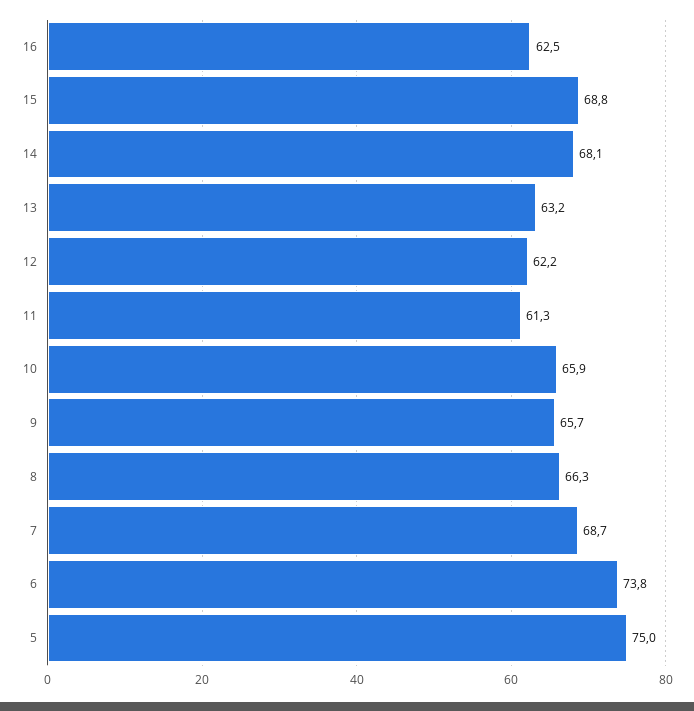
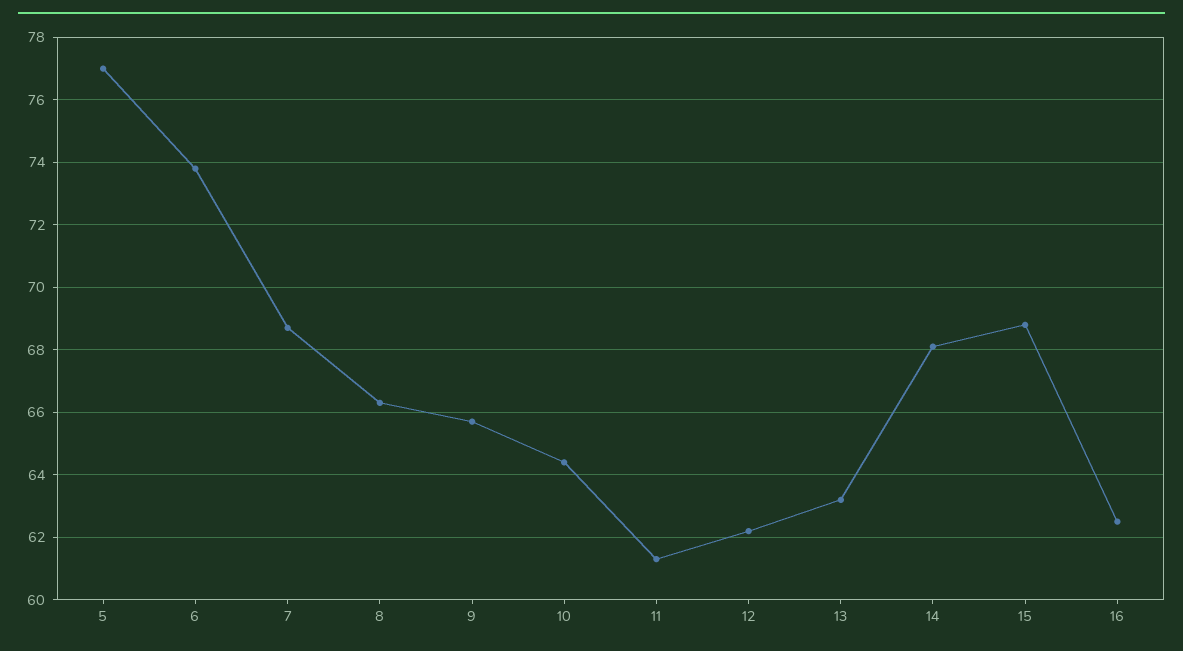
  {
    "16": 62.5,
    "15": 68.8,
    "14": 68.1,
    "13": 63.2,
    "12": 62.2,
    "11": 61.3,
-   "10": 65.9,
+   "10": 64.5,
    "9": 65.7,
    "8": 66.3,
    "7": 68.7,
    "6": 73.8,
-   "5": 75
+   "5": 77
  }

